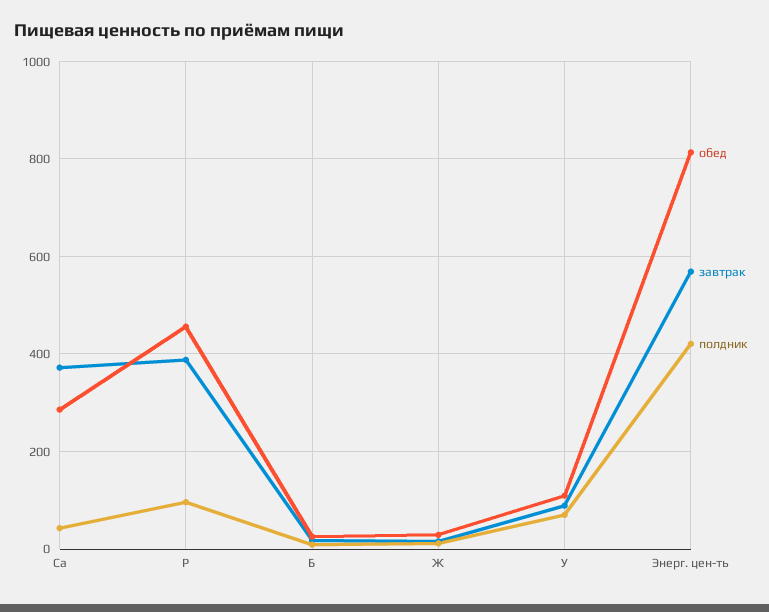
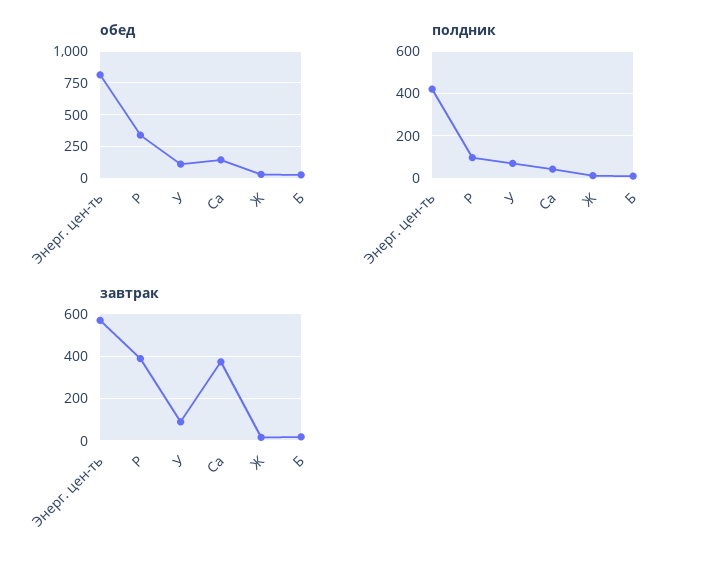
  {
    "обед": {
-     "Ca": 280,
+     "Ca": 150,
-     "P": 460,
+     "P": 350,
      "Б": 20,
      "Ж": 20,
      "У": 100,
      "Энерг. цен-ть": 820
    },
    "завтрак": {
      "Ca": 380,
      "P": 380,
      "Б": 20,
      "Ж": 20,
      "У": 80,
      "Энерг. цен-ть": 560
    },
    "полдник": {
      "Ca": 40,
      "P": 100,
      "Б": 0,
      "Ж": 20,
      "У": 80,
      "Энерг. цен-ть": 420
    }
  }

